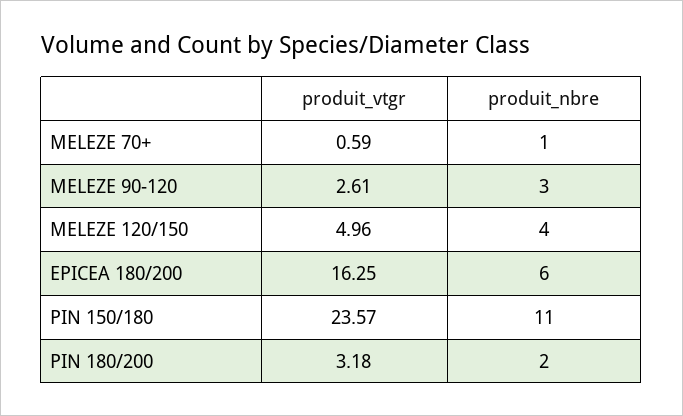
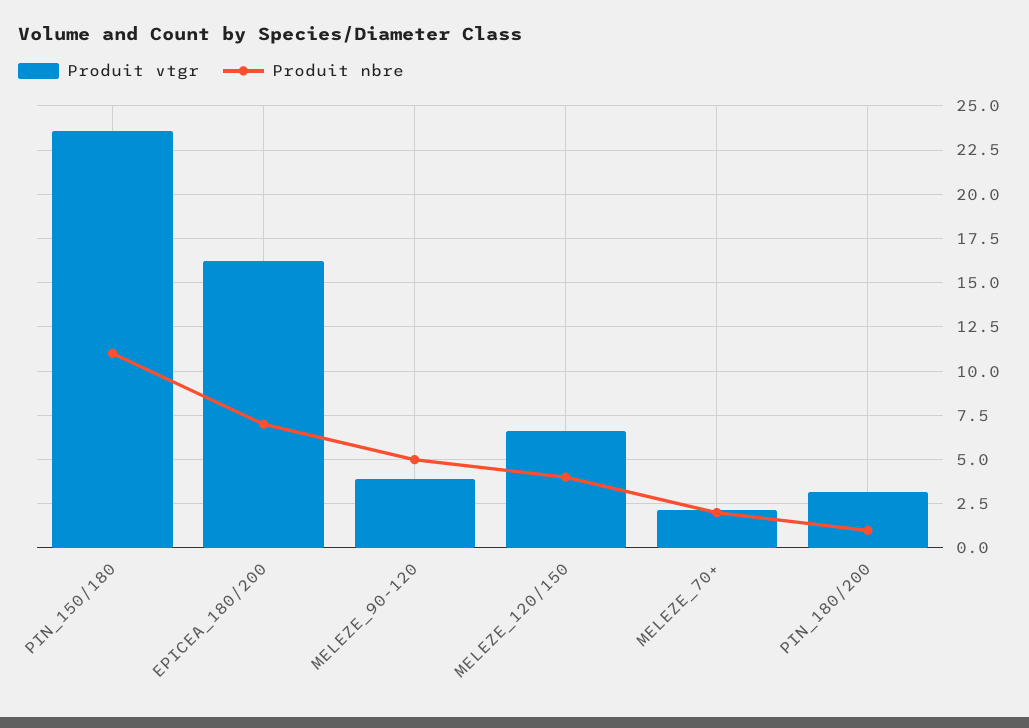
  {
    "produit_vtgr": {
-     "MELEZE 70+": 0.59,
+     "MELEZE 70+": 2,
-     "MELEZE 90-120": 2.61,
+     "MELEZE 90-120": 4,
-     "MELEZE 120/150": 4.96,
+     "MELEZE 120/150": 6.5,
      "EPICEA 180/200": 16.25,
      "PIN 150/180": 23.57,
      "PIN 180/200": 3.18
    },
    "produit_nbre": {
-     "MELEZE 70+": 1,
+     "MELEZE 70+": 2,
-     "MELEZE 90-120": 3,
+     "MELEZE 90-120": 5,
      "MELEZE 120/150": 4,
-     "EPICEA 180/200": 6,
+     "EPICEA 180/200": 7,
      "PIN 150/180": 11,
-     "PIN 180/200": 2
+     "PIN 180/200": 1
    }
  }

